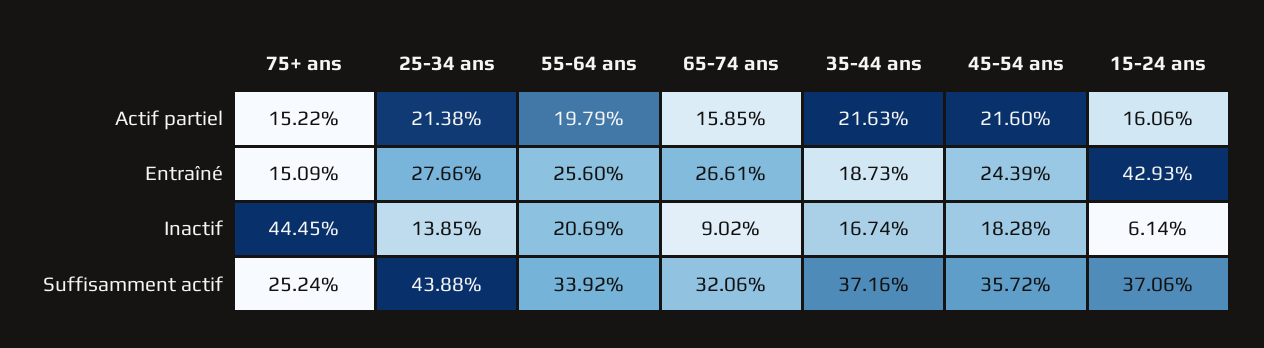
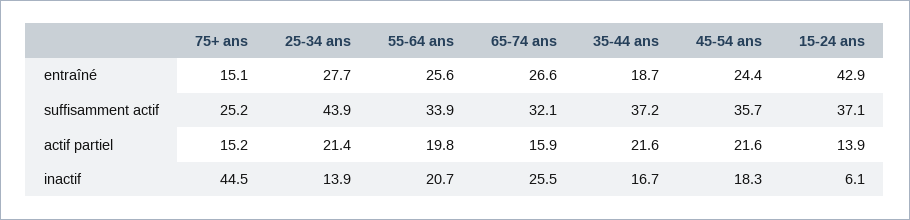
  {
    "75+ ans": {
      "Actif partiel": 15.22,
      "Entraîné": 15.09,
      "Inactif": 44.45,
      "Suffisamment actif": 25.24
    },
    "25-34 ans": {
      "Actif partiel": 21.38,
      "Entraîné": 27.66,
      "Inactif": 13.85,
      "Suffisamment actif": 43.88
    },
    "55-64 ans": {
      "Actif partiel": 19.79,
      "Entraîné": 25.6,
      "Inactif": 20.69,
      "Suffisamment actif": 33.92
    },
    "65-74 ans": {
      "Actif partiel": 15.85,
      "Entraîné": 26.61,
-     "Inactif": 9.02,
+     "Inactif": 25.5,
      "Suffisamment actif": 32.06
    },
    "35-44 ans": {
      "Actif partiel": 21.63,
      "Entraîné": 18.73,
      "Inactif": 16.74,
      "Suffisamment actif": 37.16
    },
    "45-54 ans": {
      "Actif partiel": 21.6,
      "Entraîné": 24.39,
      "Inactif": 18.28,
      "Suffisamment actif": 35.72
    },
    "15-24 ans": {
-     "Actif partiel": 16.06,
+     "Actif partiel": 13.9,
      "Entraîné": 42.93,
      "Inactif": 6.14,
      "Suffisamment actif": 37.06
    }
  }

